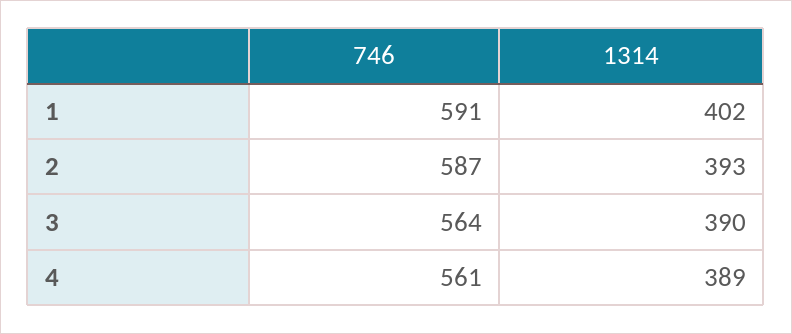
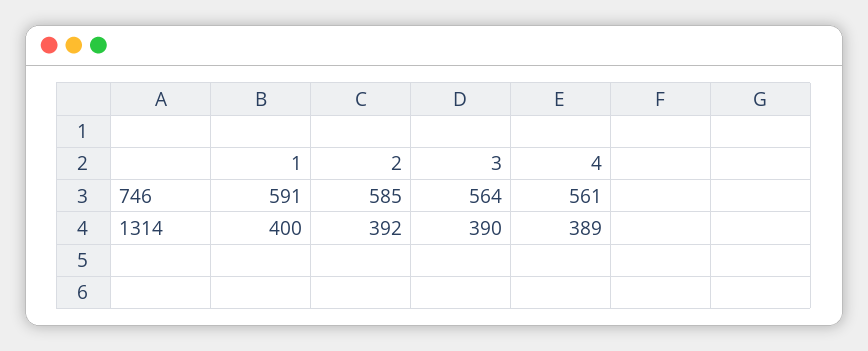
  {
    "746": {
      "1": 591,
-     "2": 587,
+     "2": 585,
      "3": 564,
      "4": 561
    },
    "1314": {
-     "1": 402,
+     "1": 400,
-     "2": 393,
+     "2": 392,
      "3": 390,
      "4": 389
    }
  }

